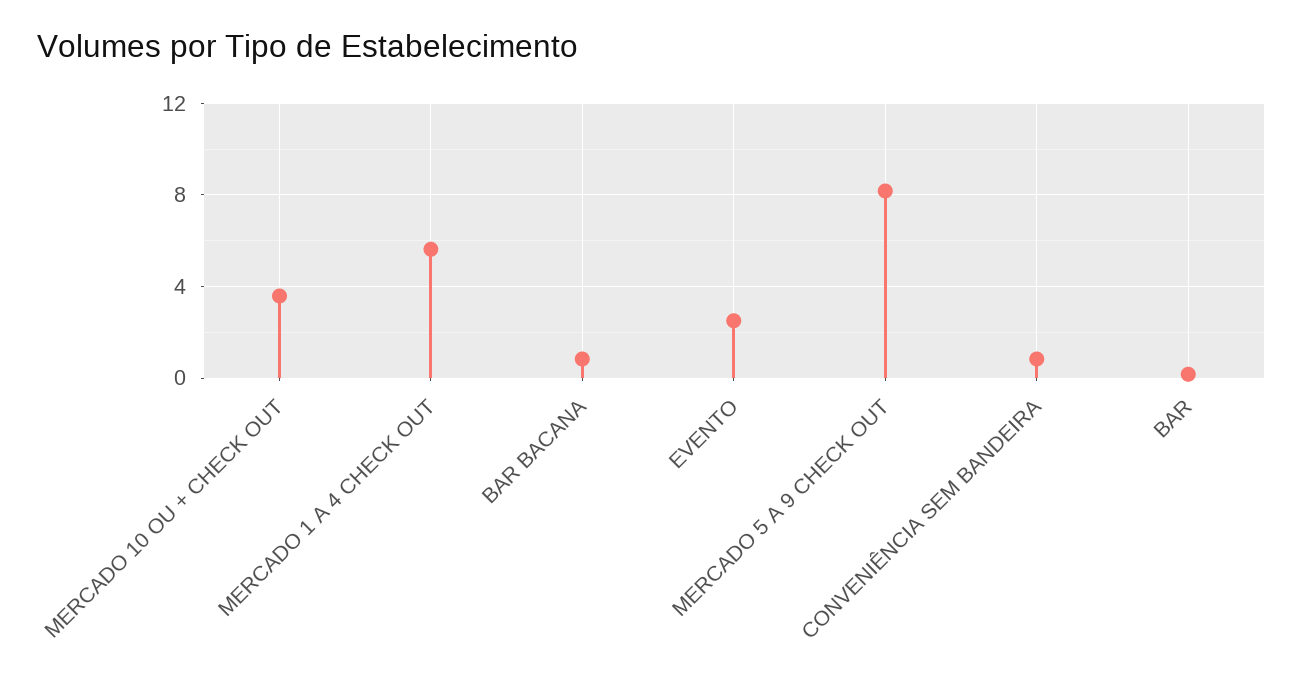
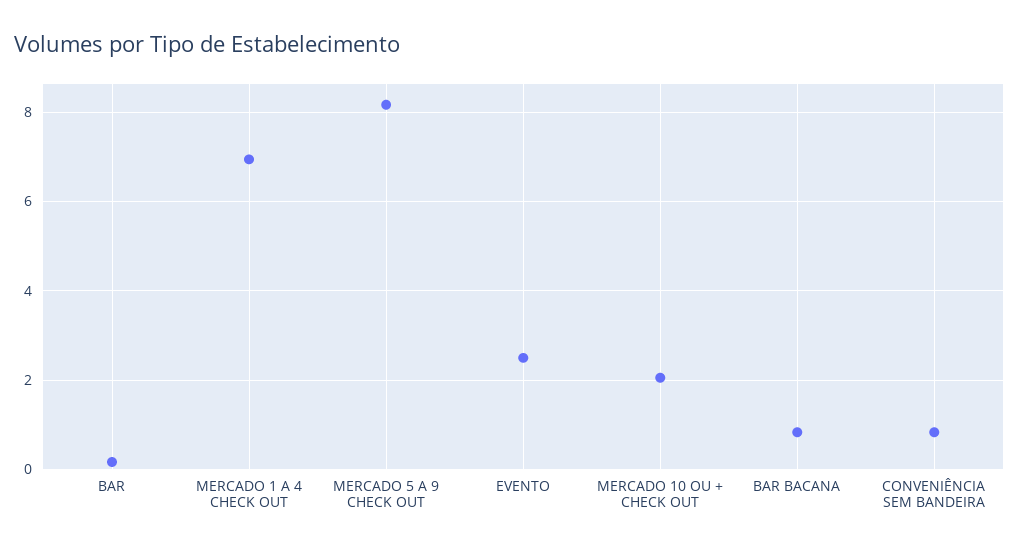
  {
-   "MERCADO 10 OU + CHECK OUT": 3.5,
+   "MERCADO 10 OU + CHECK OUT": 2,
-   "MERCADO 1 A 4 CHECK OUT": 5.5,
+   "MERCADO 1 A 4 CHECK OUT": 7,
    "BAR BACANA": 0.8,
    "EVENTO": 2.4,
    "MERCADO 5 A 9 CHECK OUT": 8.2,
    "CONVENIÊNCIA SEM BANDEIRA": 0.8,
    "BAR": 0.2
  }

